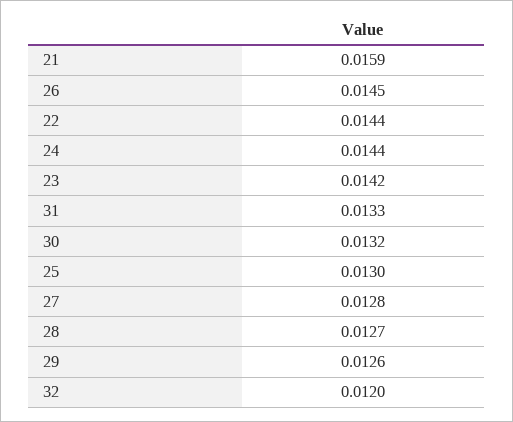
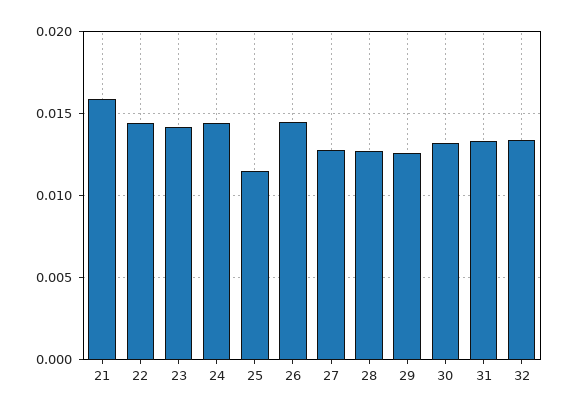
  {
    "21": 0.0159,
    "26": 0.0145,
    "22": 0.0144,
    "24": 0.0144,
    "23": 0.0142,
    "31": 0.0133,
    "30": 0.0132,
-   "25": 0.013,
+   "25": 0.0115,
    "27": 0.0128,
    "28": 0.0127,
    "29": 0.0126,
-   "32": 0.012
+   "32": 0.0135
  }

